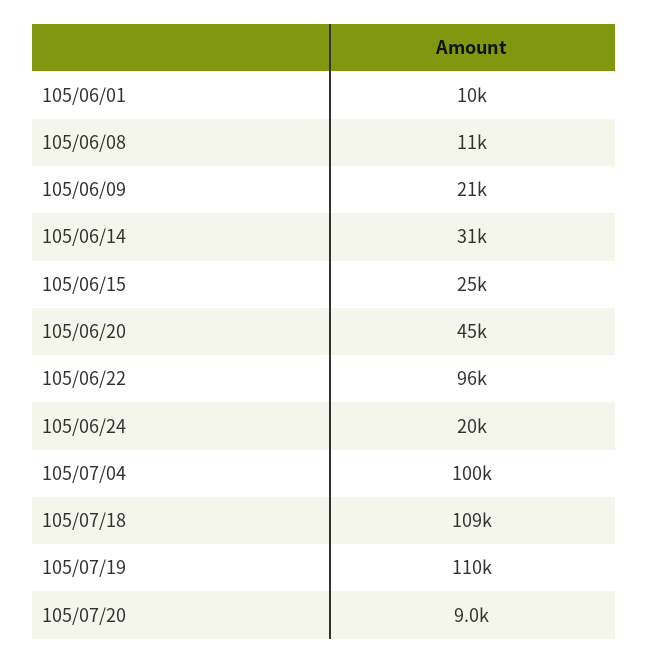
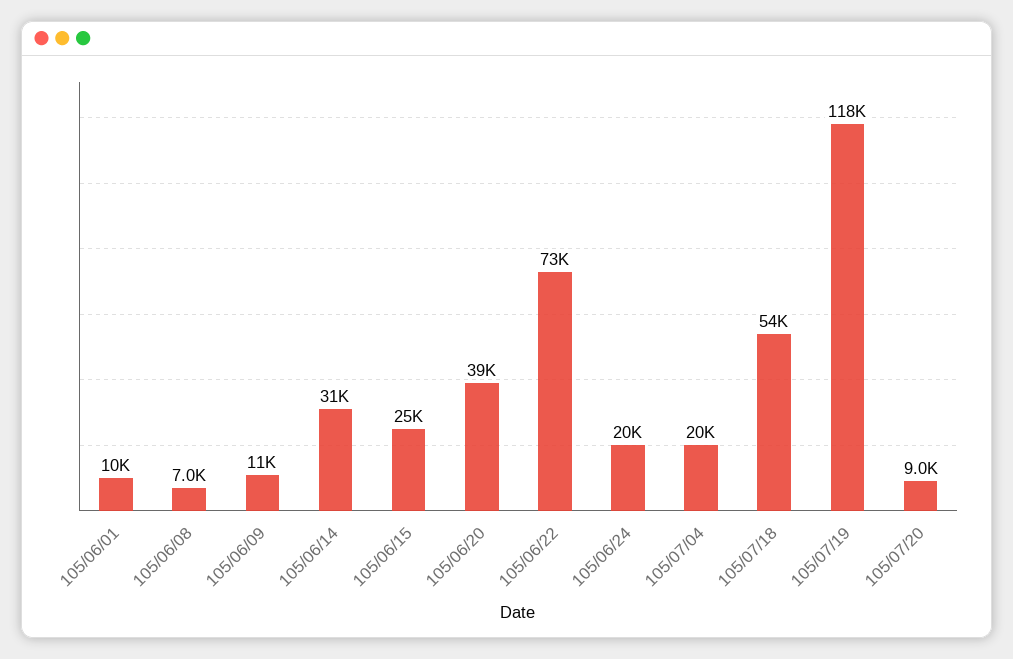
  {
    "105/06/01": 10000,
-   "105/06/08": 11000,
+   "105/06/08": 7000,
-   "105/06/09": 21000,
+   "105/06/09": 11000,
    "105/06/14": 31000,
    "105/06/15": 25000,
-   "105/06/20": 45000,
+   "105/06/20": 39000,
-   "105/06/22": 96000,
+   "105/06/22": 73000,
    "105/06/24": 20000,
-   "105/07/04": 100000,
+   "105/07/04": 20000,
-   "105/07/18": 109000,
+   "105/07/18": 54000,
-   "105/07/19": 110000,
+   "105/07/19": 118000,
    "105/07/20": 9000
  }

